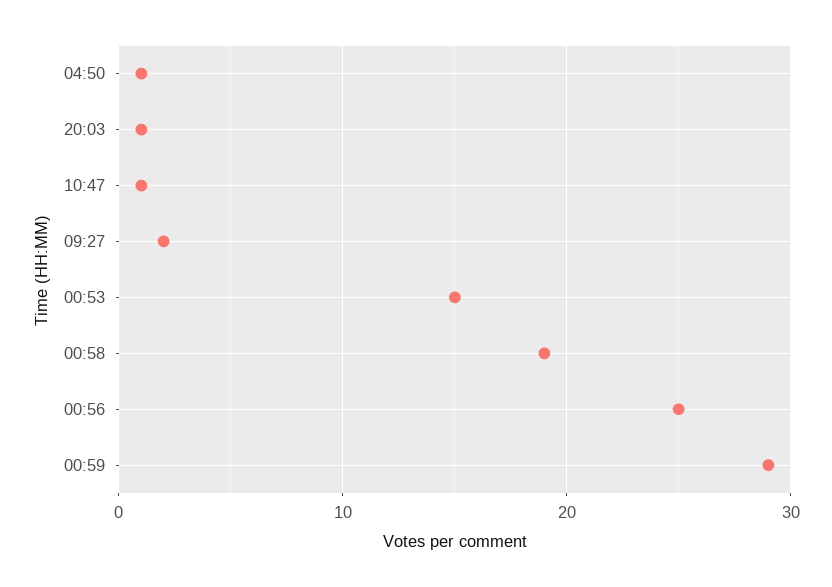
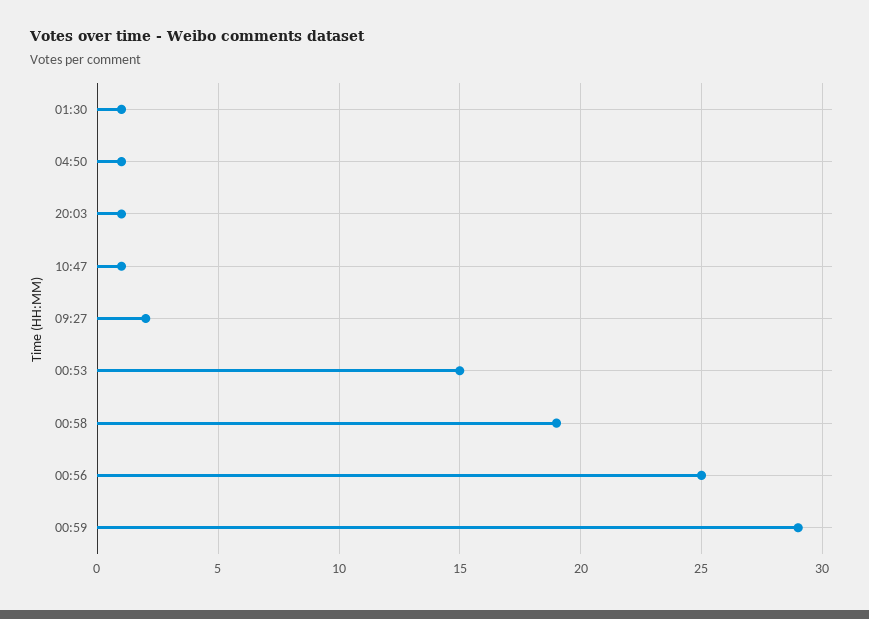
  {
    "04:50": 1,
    "20:03": 1,
    "10:47": 1,
    "09:27": 2,
    "00:53": 15,
    "00:58": 19,
    "00:56": 25,
-   "00:59": 29
+   "00:59": 29,
+   "01:30": 1
  }

